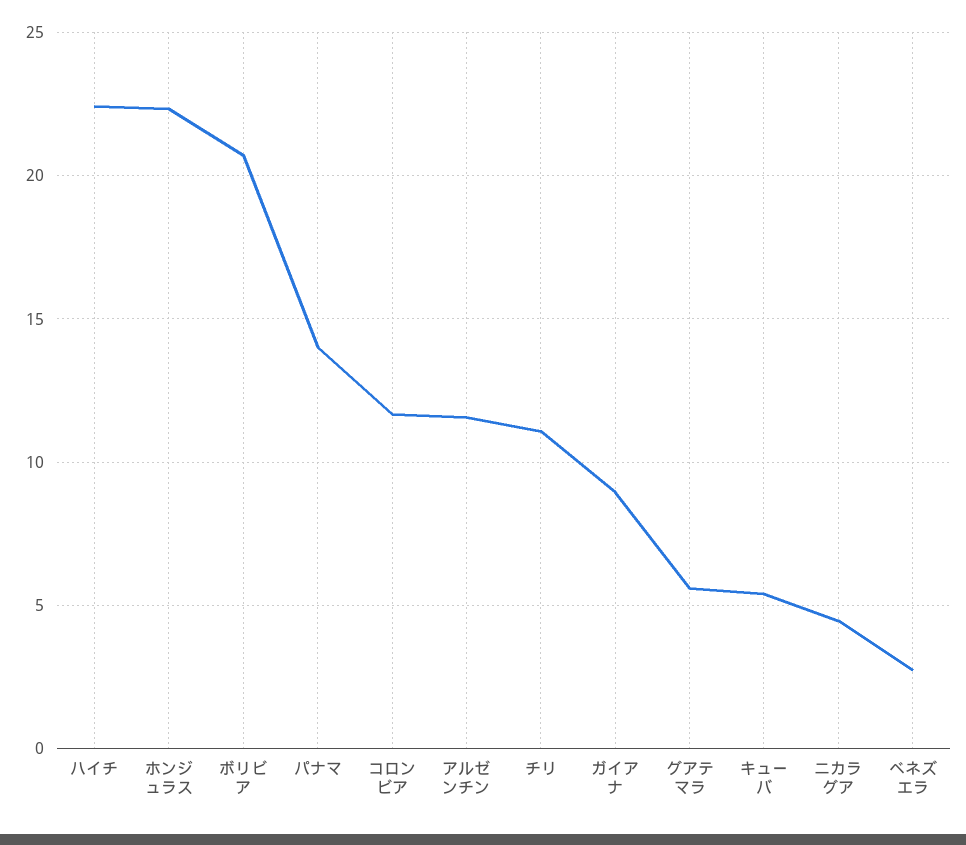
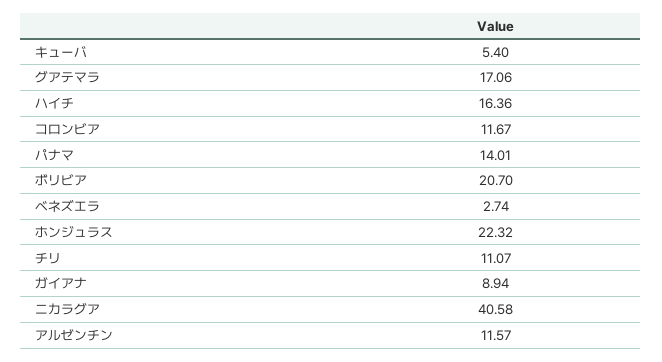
  {
-   "ハイチ": 22.5,
+   "ハイチ": 16.36,
    "ホンジュラス": 22.32,
    "ボリビア": 20.7,
    "パナマ": 14.01,
    "コロンビア": 11.67,
    "アルゼンチン": 11.57,
    "チリ": 11.07,
    "ガイアナ": 8.94,
-   "グアテマラ": 5.5,
+   "グアテマラ": 17.06,
    "キューバ": 5.4,
-   "ニカラグア": 4.5,
+   "ニカラグア": 40.58,
    "ベネズエラ": 2.74
  }

